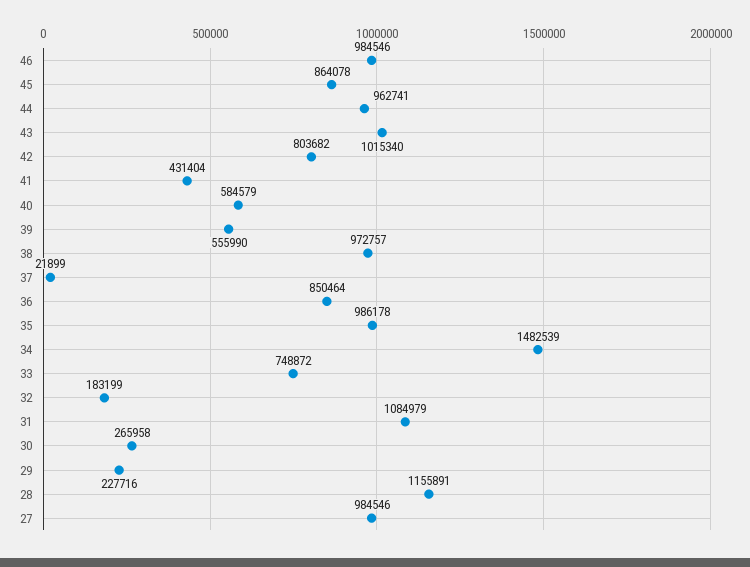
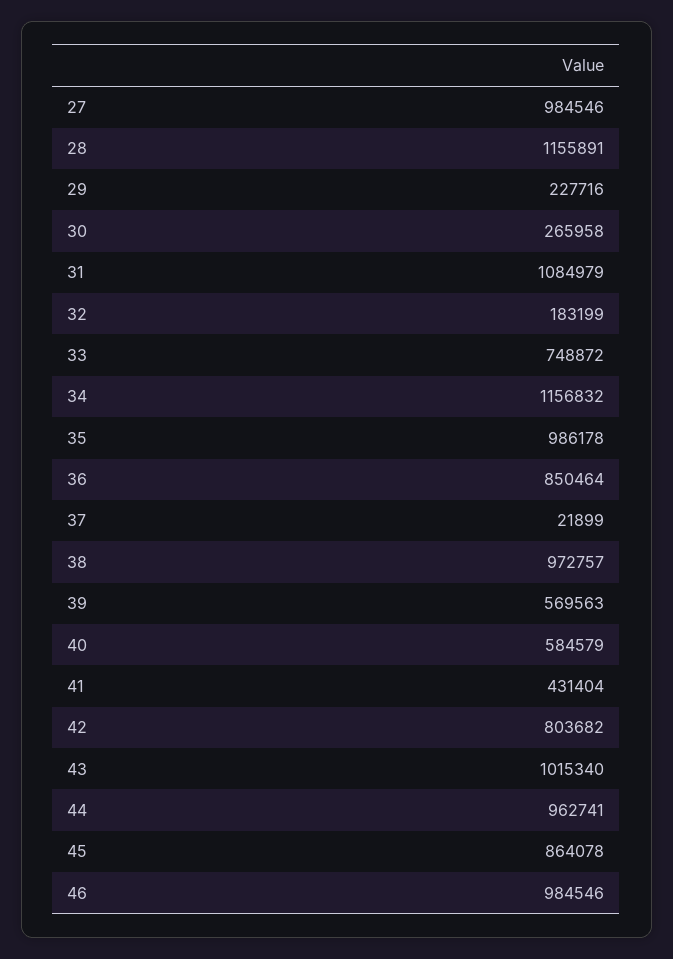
  {
    "46": 984546,
    "45": 864078,
    "44": 962741,
    "43": 1015340,
    "42": 803682,
    "41": 431404,
    "40": 584579,
-   "39": 555990,
+   "39": 569563,
    "38": 972757,
    "37": 21899,
    "36": 850464,
    "35": 986178,
-   "34": 1482539,
+   "34": 1156832,
    "33": 748872,
    "32": 183199,
    "31": 1084979,
    "30": 265958,
    "29": 227716,
    "28": 1155891,
    "27": 984546
  }

